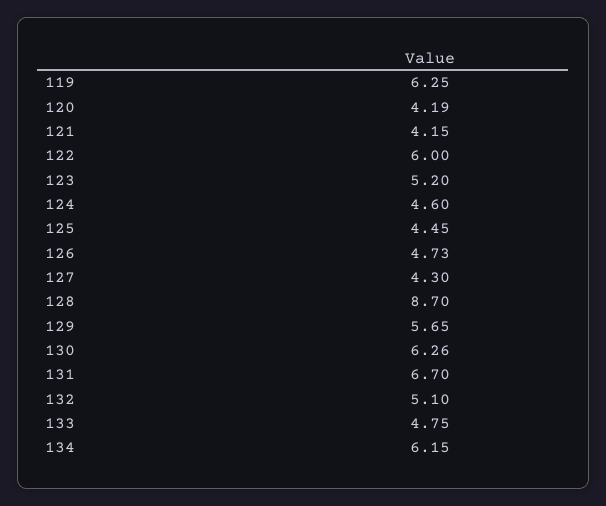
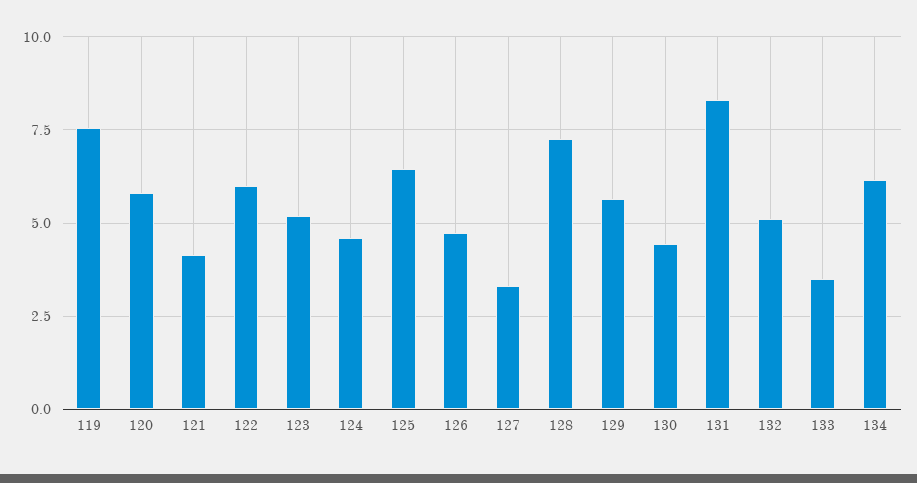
  {
-   "119": 6.25,
+   "119": 7.5,
-   "120": 4.19,
+   "120": 5.75,
    "121": 4.15,
    "122": 6,
    "123": 5.2,
    "124": 4.6,
-   "125": 4.45,
+   "125": 6.5,
    "126": 4.73,
-   "127": 4.3,
+   "127": 3.25,
-   "128": 8.7,
+   "128": 7.25,
    "129": 5.65,
-   "130": 6.26,
+   "130": 4.5,
-   "131": 6.7,
+   "131": 8.25,
    "132": 5.1,
-   "133": 4.75,
+   "133": 3.5,
    "134": 6.15
  }

